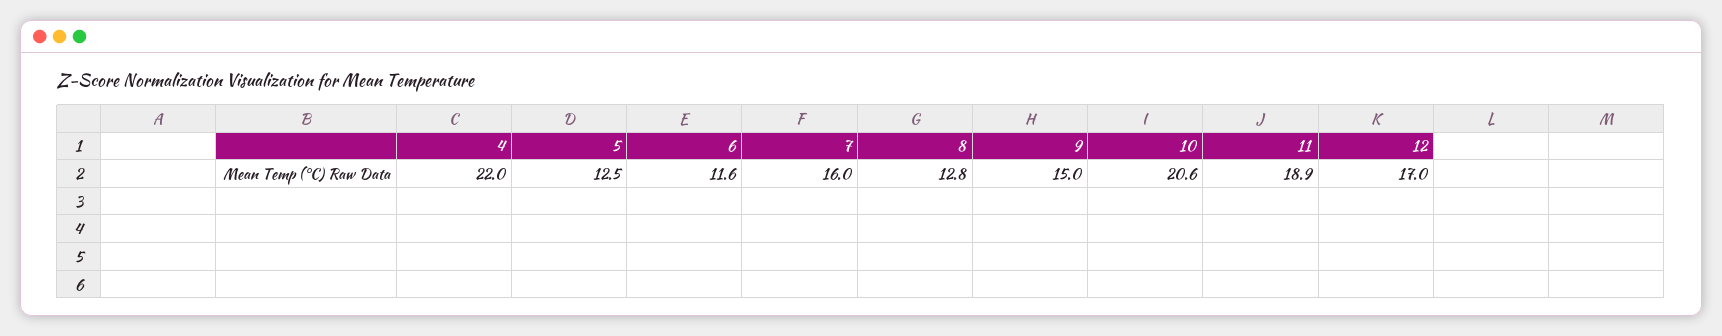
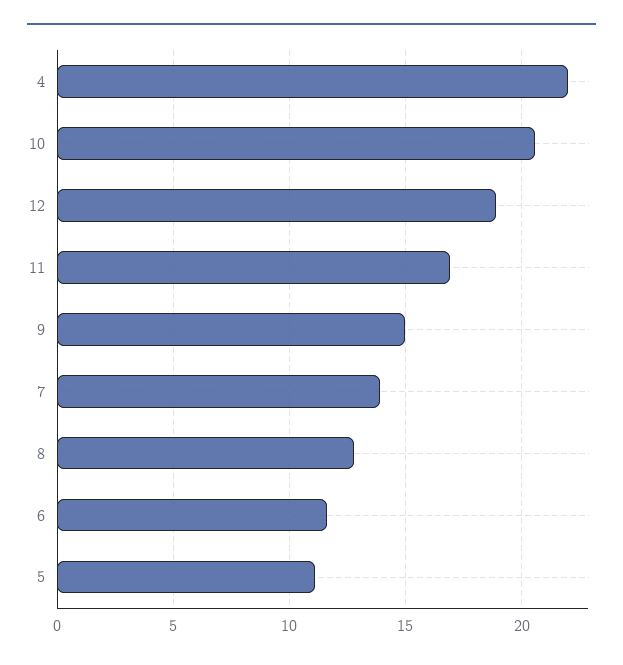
  {
    "4": 22,
-   "5": 12.5,
+   "5": 11,
    "6": 11.6,
-   "7": 16,
+   "7": 14,
    "8": 12.8,
    "9": 15,
    "10": 20.6,
-   "11": 18.9,
+   "11": 17,
-   "12": 17
+   "12": 19
  }

